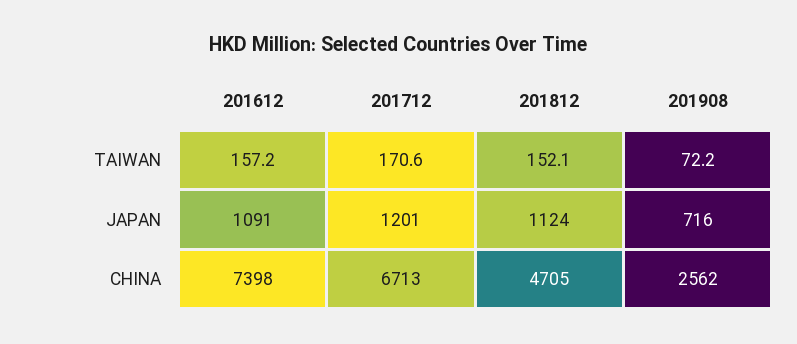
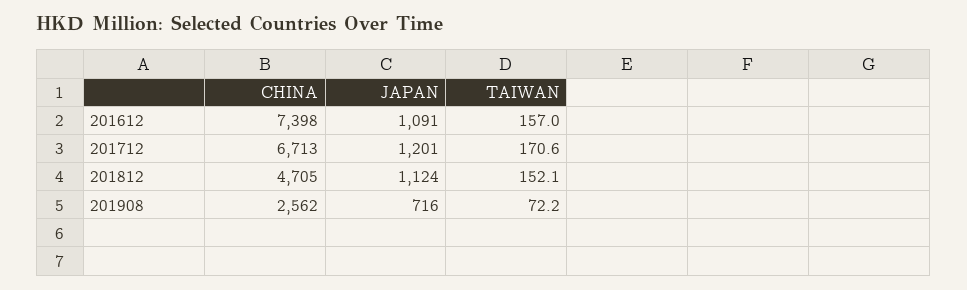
  {
    "201612": {
-     "TAIWAN": 157.2,
+     "TAIWAN": 157,
      "JAPAN": 1091,
      "CHINA": 7398
    },
    "201712": {
      "TAIWAN": 170.6,
      "JAPAN": 1201,
      "CHINA": 6713
    },
    "201812": {
      "TAIWAN": 152.1,
      "JAPAN": 1124,
      "CHINA": 4705
    },
    "201908": {
      "TAIWAN": 72.2,
      "JAPAN": 716,
      "CHINA": 2562
    }
  }

